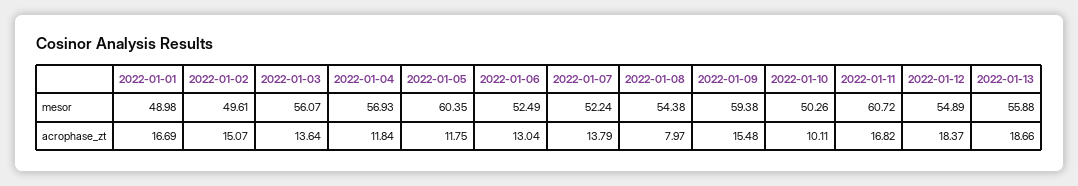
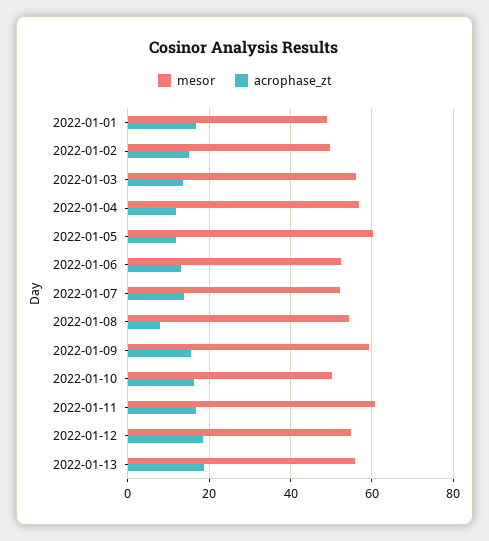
  {
    "mesor": {
      "2022-01-01": 48.98,
      "2022-01-02": 49.61,
      "2022-01-03": 56.07,
      "2022-01-04": 56.93,
      "2022-01-05": 60.35,
      "2022-01-06": 52.49,
      "2022-01-07": 52.24,
      "2022-01-08": 54.38,
      "2022-01-09": 59.38,
      "2022-01-10": 50.26,
      "2022-01-11": 60.72,
      "2022-01-12": 54.89,
      "2022-01-13": 55.88
    },
    "acrophase_zt": {
      "2022-01-01": 16.69,
      "2022-01-02": 15.07,
      "2022-01-03": 13.64,
      "2022-01-04": 11.84,
      "2022-01-05": 11.75,
      "2022-01-06": 13.04,
      "2022-01-07": 13.79,
      "2022-01-08": 7.97,
      "2022-01-09": 15.48,
-     "2022-01-10": 10.11,
+     "2022-01-10": 16,
      "2022-01-11": 16.82,
      "2022-01-12": 18.37,
      "2022-01-13": 18.66
    }
  }

